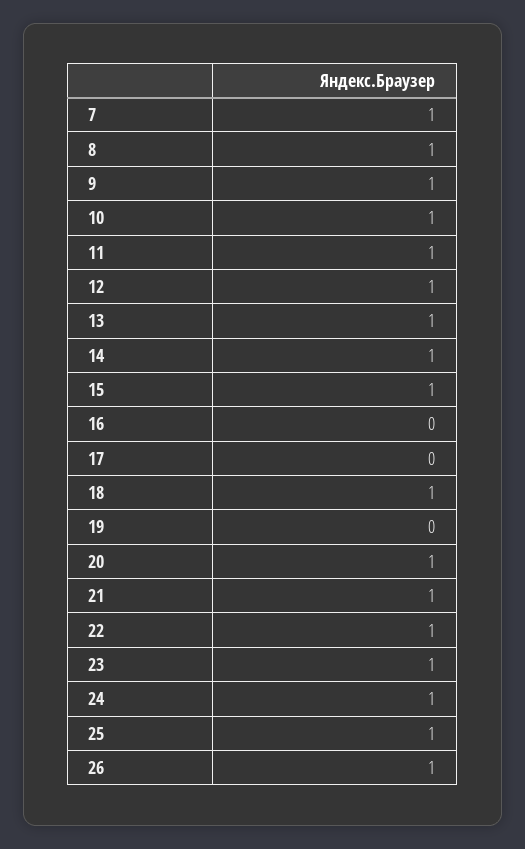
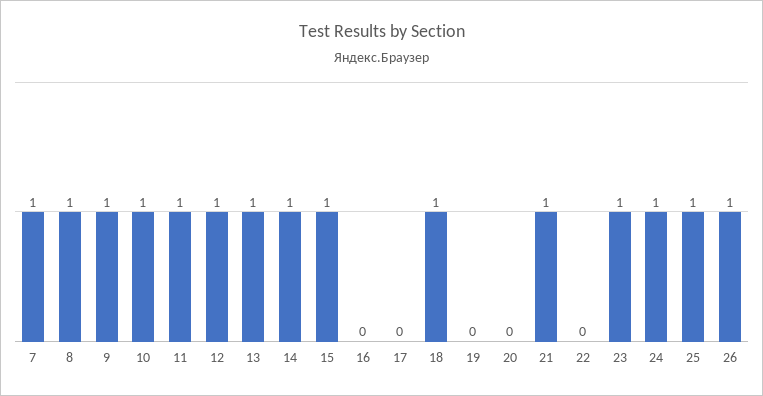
  {
    "7": 1,
    "8": 1,
    "9": 1,
    "10": 1,
    "11": 1,
    "12": 1,
    "13": 1,
    "14": 1,
    "15": 1,
    "16": 0,
    "17": 0,
    "18": 1,
    "19": 0,
-   "20": 1,
+   "20": 0,
    "21": 1,
-   "22": 1,
+   "22": 0,
    "23": 1,
    "24": 1,
    "25": 1,
    "26": 1
  }

